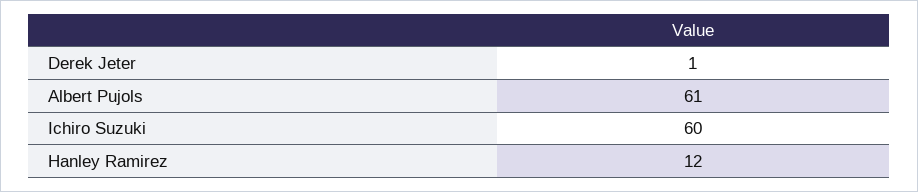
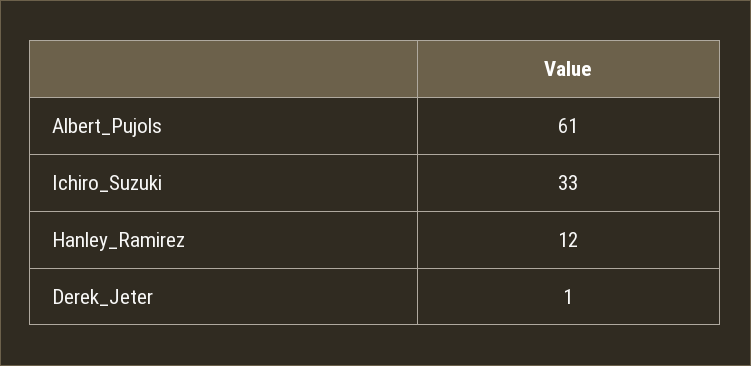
  {
    "Derek Jeter": 1,
    "Albert Pujols": 61,
-   "Ichiro Suzuki": 60,
+   "Ichiro Suzuki": 33,
    "Hanley Ramirez": 12
  }

